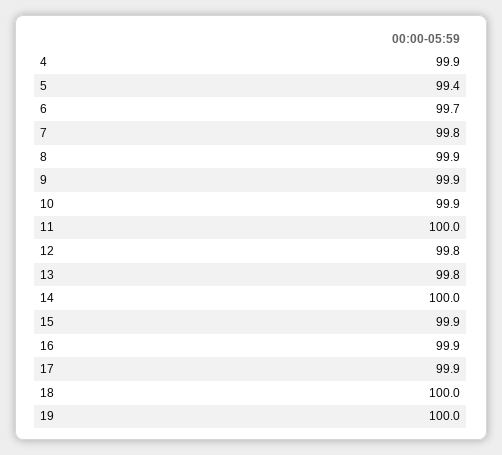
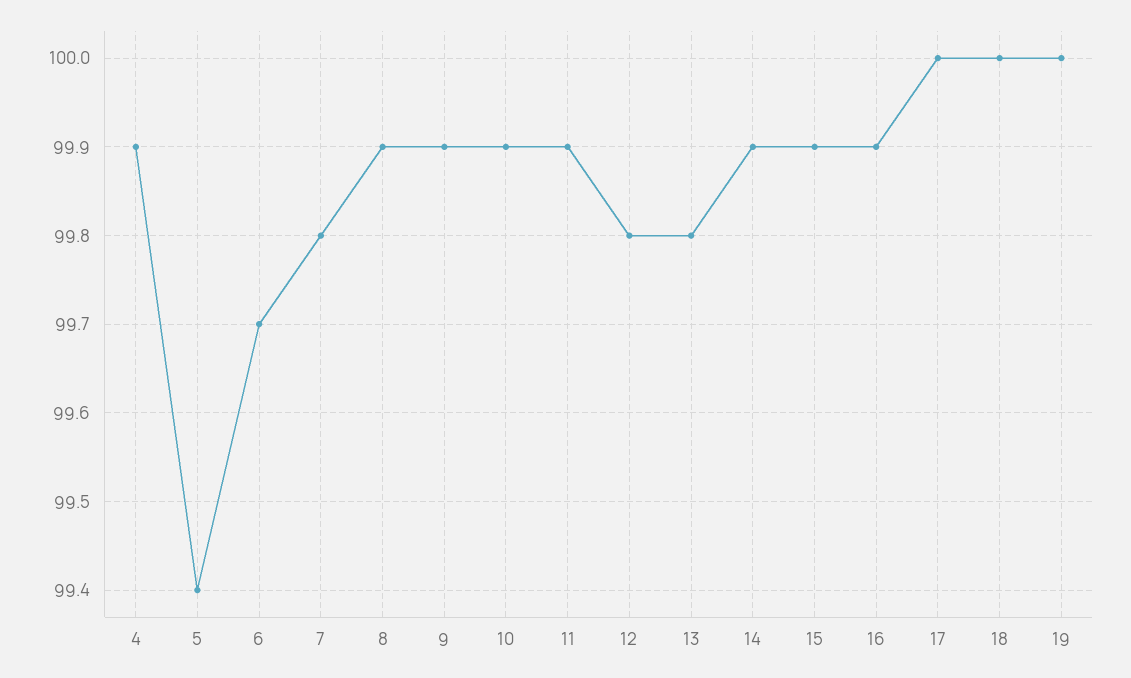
  {
    "4": 99.9,
    "5": 99.4,
    "6": 99.7,
    "7": 99.8,
    "8": 99.9,
    "9": 99.9,
    "10": 99.9,
-   "11": 100,
+   "11": 99.9,
    "12": 99.8,
    "13": 99.8,
-   "14": 100,
+   "14": 99.9,
    "15": 99.9,
    "16": 99.9,
-   "17": 99.9,
+   "17": 100,
    "18": 100,
    "19": 100
  }

